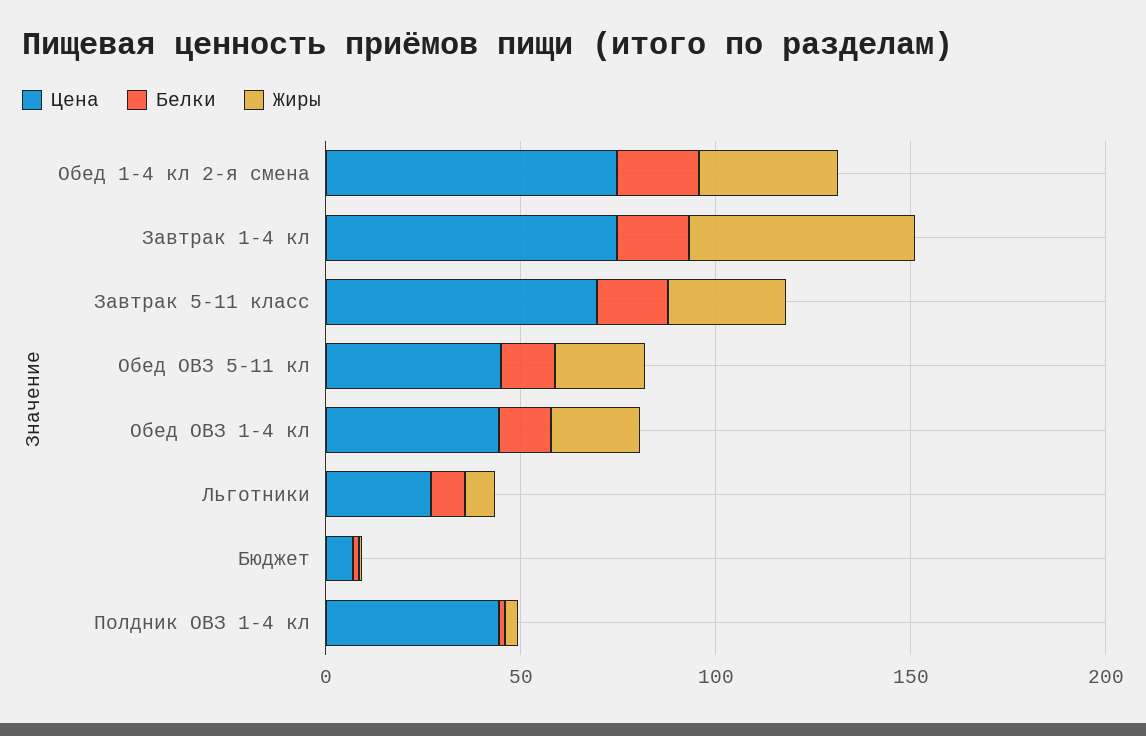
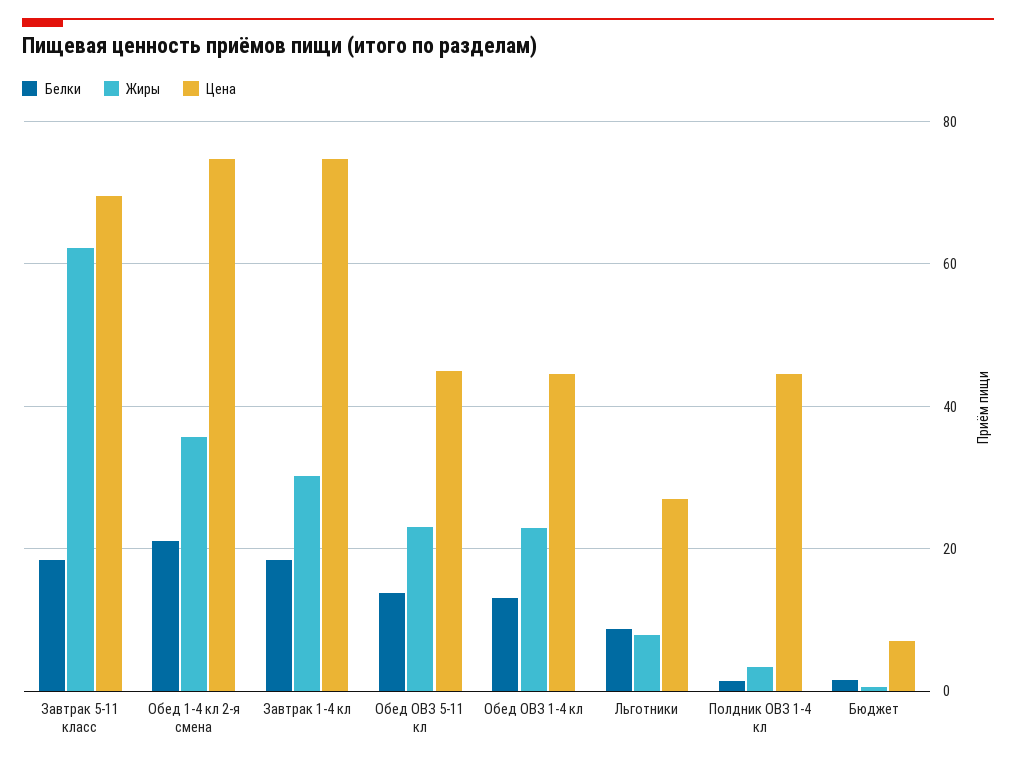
  {
    "Цена": {
      "Обед 1-4 кл 2-я смена": 74,
      "Завтрак 1-4 кл": 74,
      "Завтрак 5-11 класс": 70,
      "Обед ОВЗ 5-11 кл": 46,
      "Обед ОВЗ 1-4 кл": 44,
      "Льготники": 28,
      "Бюджет": 8,
      "Полдник ОВЗ 1-4 кл": 44
    },
    "Белки": {
      "Обед 1-4 кл 2-я смена": 22,
      "Завтрак 1-4 кл": 18,
      "Завтрак 5-11 класс": 18,
      "Обед ОВЗ 5-11 кл": 14,
      "Обед ОВЗ 1-4 кл": 14,
      "Льготники": 8,
      "Бюджет": 2,
      "Полдник ОВЗ 1-4 кл": 2
    },
    "Жиры": {
      "Обед 1-4 кл 2-я смена": 36,
-     "Завтрак 1-4 кл": 60,
+     "Завтрак 1-4 кл": 30,
-     "Завтрак 5-11 класс": 30,
+     "Завтрак 5-11 класс": 62,
      "Обед ОВЗ 5-11 кл": 24,
      "Обед ОВЗ 1-4 кл": 22,
      "Льготники": 8,
      "Бюджет": 0,
      "Полдник ОВЗ 1-4 кл": 4
    }
  }

